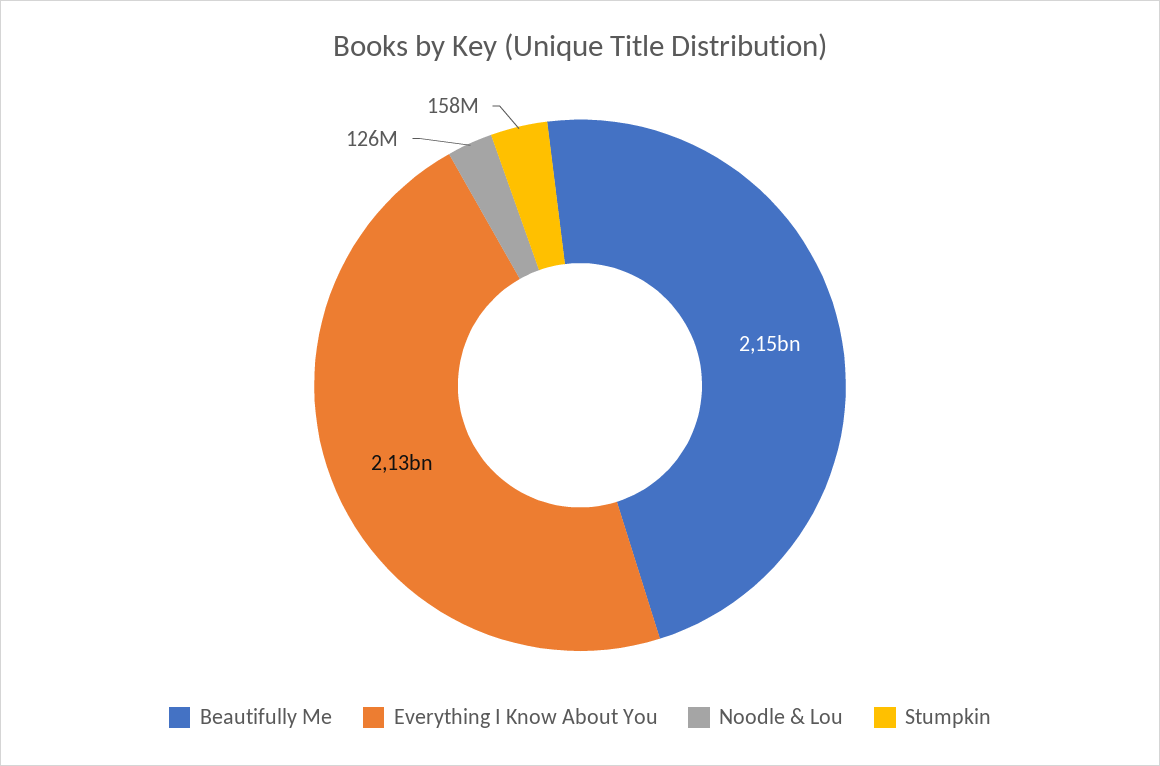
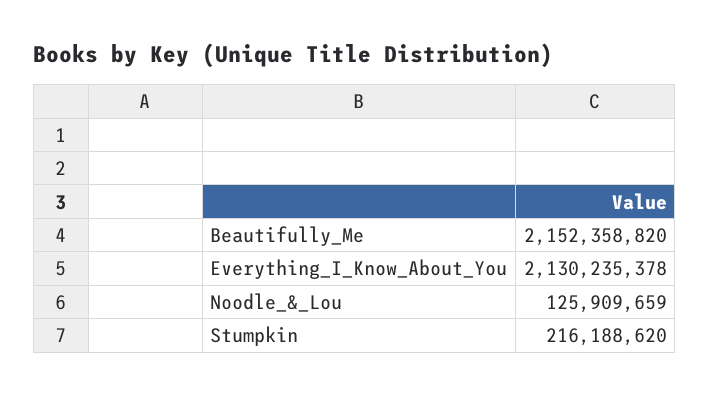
  {
    "Beautifully Me": 2152358820,
    "Everything I Know About You": 2130235378,
    "Noodle & Lou": 125909659,
-   "Stumpkin": 158000000
+   "Stumpkin": 216188620
  }

